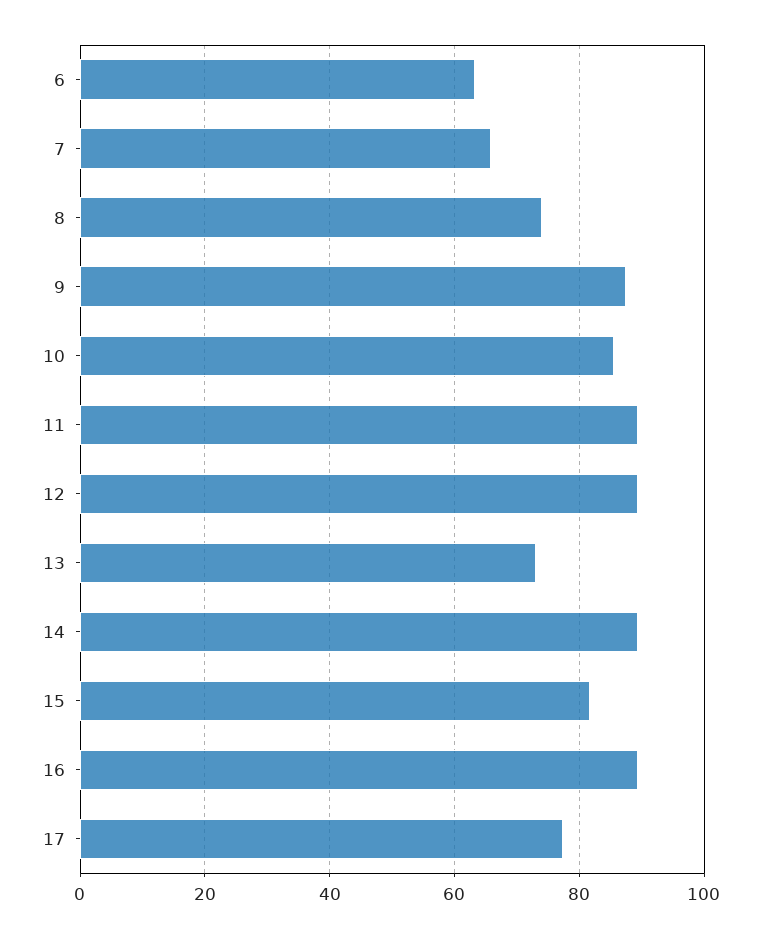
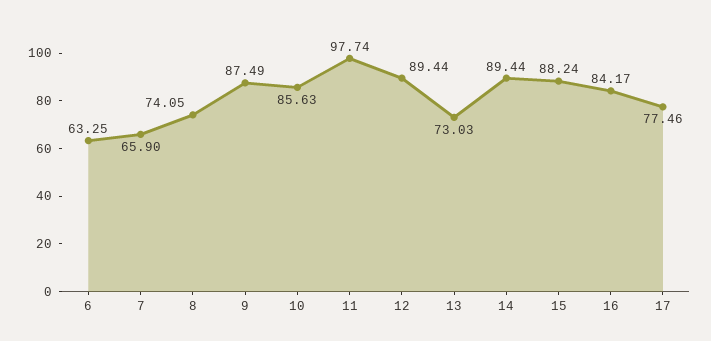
  {
    "6": 63.25,
    "7": 65.9,
    "8": 74.05,
    "9": 87.49,
    "10": 85.63,
-   "11": 90,
+   "11": 97.74,
    "12": 89.44,
    "13": 73.03,
    "14": 89.44,
-   "15": 82,
+   "15": 88.24,
-   "16": 90,
+   "16": 84.17,
    "17": 77.46
  }

